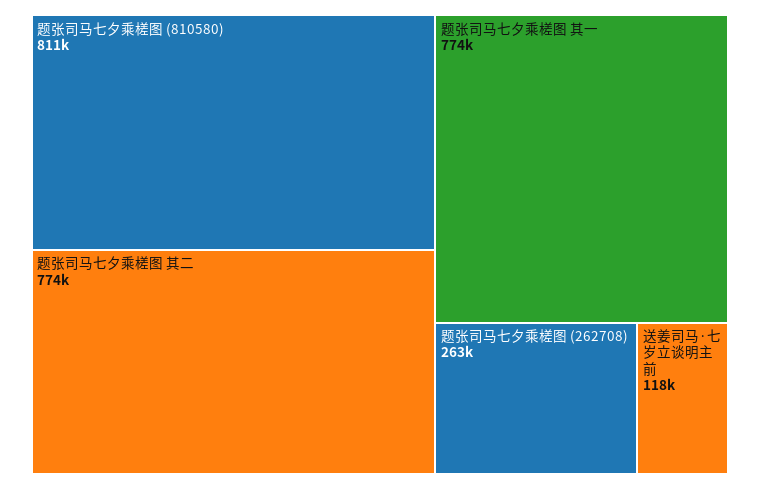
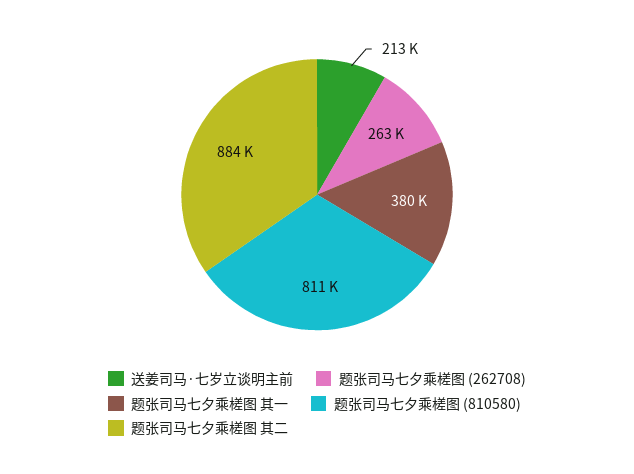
  {
    "题张司马七夕乘槎图 (810580)": 811000,
-   "题张司马七夕乘槎图 其二": 774000,
+   "题张司马七夕乘槎图 其二": 884000,
-   "题张司马七夕乘槎图 其一": 774000,
+   "题张司马七夕乘槎图 其一": 380000,
    "题张司马七夕乘槎图 (262708)": 263000,
-   "送姜司马·七岁立谈明主前": 118000
+   "送姜司马·七岁立谈明主前": 213000
  }

